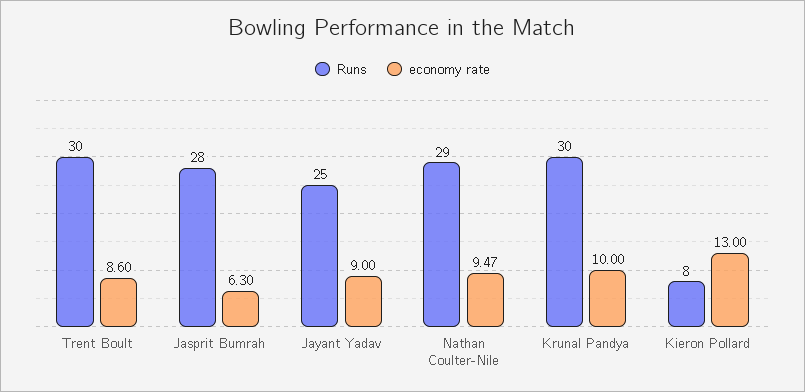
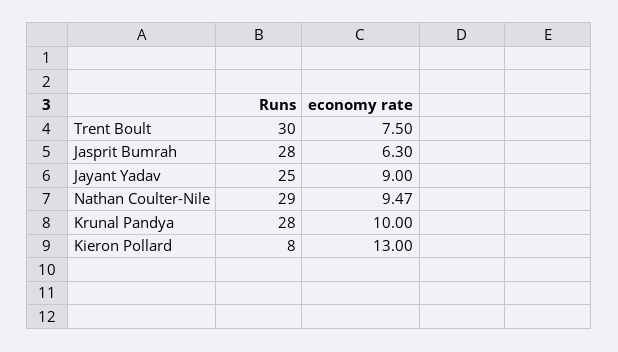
  {
    "Runs": {
      "Trent Boult": 30,
      "Jasprit Bumrah": 28,
      "Jayant Yadav": 25,
      "Nathan Coulter-Nile": 29,
-     "Krunal Pandya": 30,
+     "Krunal Pandya": 28,
      "Kieron Pollard": 8
    },
    "economy rate": {
-     "Trent Boult": 8.6,
+     "Trent Boult": 7.5,
      "Jasprit Bumrah": 6.3,
      "Jayant Yadav": 9,
      "Nathan Coulter-Nile": 9.47,
      "Krunal Pandya": 10,
      "Kieron Pollard": 13
    }
  }

